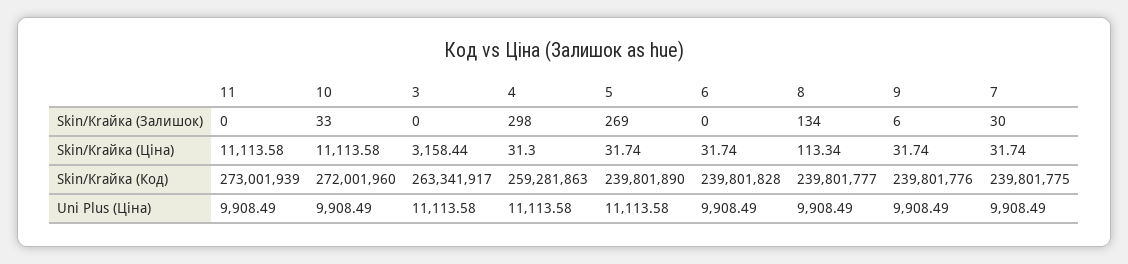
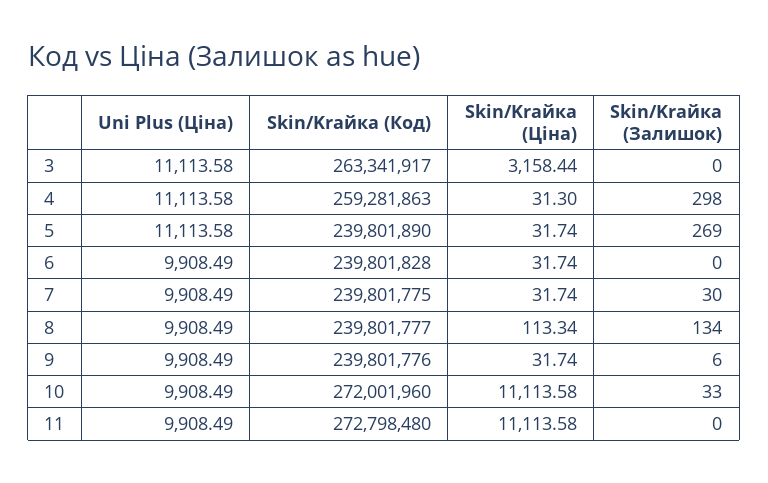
  {
    "11": {
      "Skin/Krайка (Залишок)": 0,
      "Skin/Krайка (Ціна)": 11113.58,
-     "Skin/Krайка (Код)": 273001939,
+     "Skin/Krайка (Код)": 272798480,
      "Uni Plus (Ціна)": 9908.49
    },
    "10": {
      "Skin/Krайка (Залишок)": 33,
      "Skin/Krайка (Ціна)": 11113.58,
      "Skin/Krайка (Код)": 272001960,
      "Uni Plus (Ціна)": 9908.49
    },
    "3": {
      "Skin/Krайка (Залишок)": 0,
      "Skin/Krайка (Ціна)": 3158.44,
      "Skin/Krайка (Код)": 263341917,
      "Uni Plus (Ціна)": 11113.58
    },
    "4": {
      "Skin/Krайка (Залишок)": 298,
      "Skin/Krайка (Ціна)": 31.3,
      "Skin/Krайка (Код)": 259281863,
      "Uni Plus (Ціна)": 11113.58
    },
    "5": {
      "Skin/Krайка (Залишок)": 269,
      "Skin/Krайка (Ціна)": 31.74,
      "Skin/Krайка (Код)": 239801890,
      "Uni Plus (Ціна)": 11113.58
    },
    "6": {
      "Skin/Krайка (Залишок)": 0,
      "Skin/Krайка (Ціна)": 31.74,
      "Skin/Krайка (Код)": 239801828,
      "Uni Plus (Ціна)": 9908.49
    },
    "8": {
      "Skin/Krайка (Залишок)": 134,
      "Skin/Krайка (Ціна)": 113.34,
      "Skin/Krайка (Код)": 239801777,
      "Uni Plus (Ціна)": 9908.49
    },
    "9": {
      "Skin/Krайка (Залишок)": 6,
      "Skin/Krайка (Ціна)": 31.74,
      "Skin/Krайка (Код)": 239801776,
      "Uni Plus (Ціна)": 9908.49
    },
    "7": {
      "Skin/Krайка (Залишок)": 30,
      "Skin/Krайка (Ціна)": 31.74,
      "Skin/Krайка (Код)": 239801775,
      "Uni Plus (Ціна)": 9908.49
    }
  }

